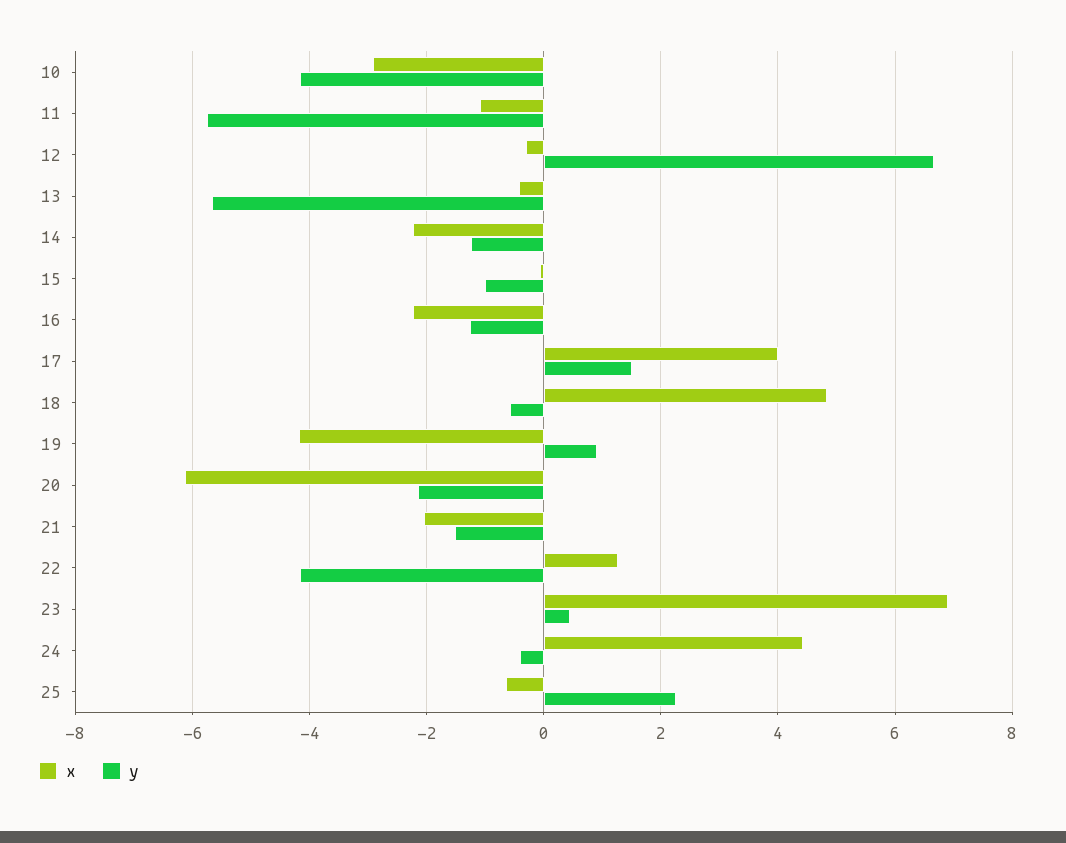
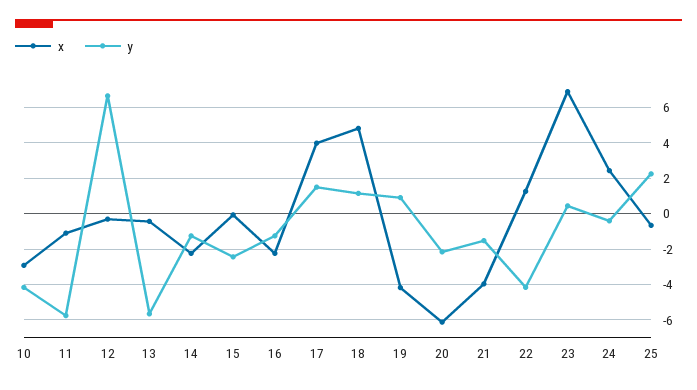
  {
    "x": {
      "10": -3,
      "11": -1,
      "12": -0.4,
      "13": -0.4,
      "14": -2.2,
      "15": 0,
      "16": -2.2,
      "17": 4,
      "18": 4.8,
      "19": -4.2,
      "20": -6.2,
-     "21": -2,
+     "21": -4,
      "22": 1.2,
      "23": 7,
-     "24": 4.4,
+     "24": 2.5,
      "25": -0.6
    },
    "y": {
      "10": -4.2,
      "11": -5.8,
      "12": 6.6,
      "13": -5.6,
      "14": -1.2,
-     "15": -1,
+     "15": -2.5,
      "16": -1.2,
      "17": 1.6,
-     "18": -0.6,
+     "18": 1,
      "19": 1,
      "20": -2.2,
      "21": -1.6,
      "22": -4.2,
      "23": 0.4,
      "24": -0.4,
      "25": 2.2
    }
  }

